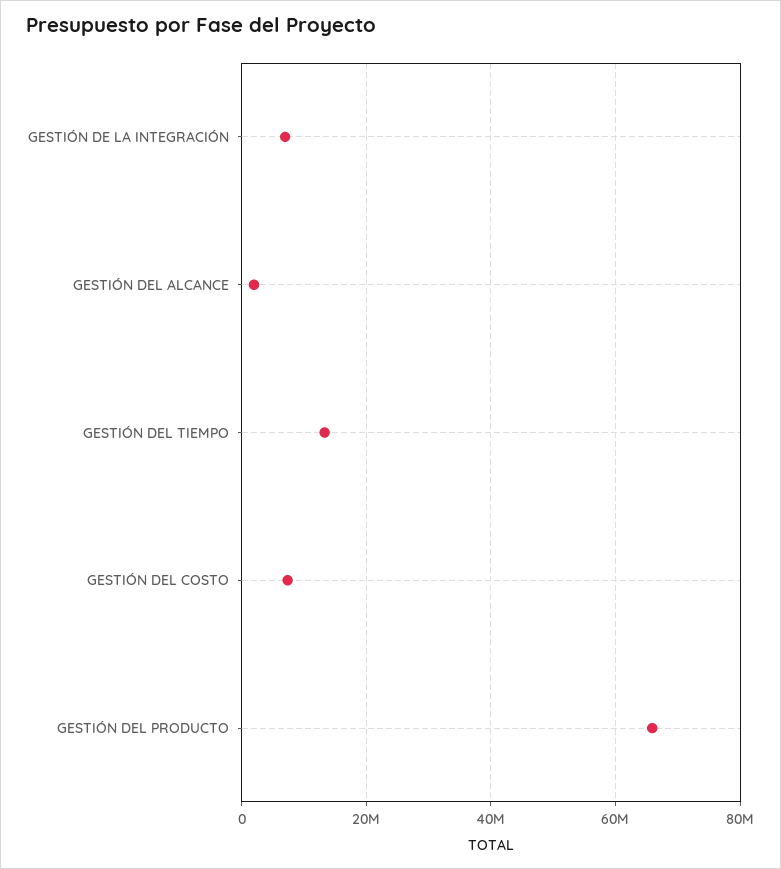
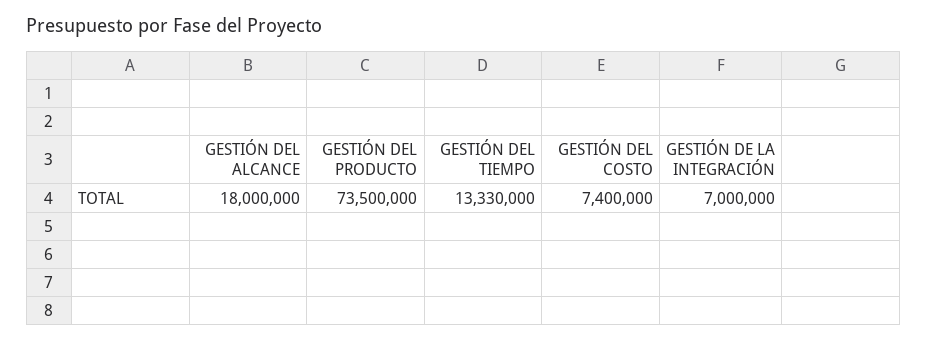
  {
    "GESTIÓN DE LA INTEGRACIÓN": 7000000,
-   "GESTIÓN DEL ALCANCE": 2000000,
+   "GESTIÓN DEL ALCANCE": 18000000,
    "GESTIÓN DEL TIEMPO": 13330000,
    "GESTIÓN DEL COSTO": 7400000,
-   "GESTIÓN DEL PRODUCTO": 66000000
+   "GESTIÓN DEL PRODUCTO": 73500000
  }

